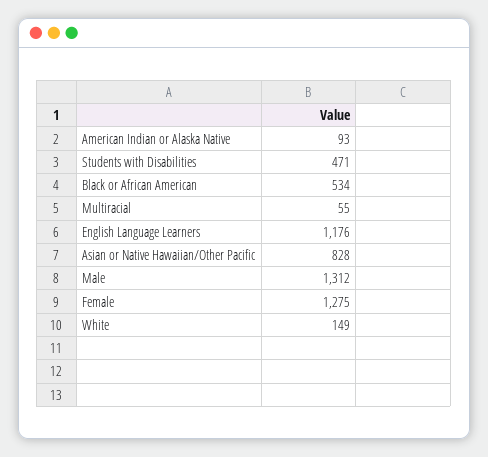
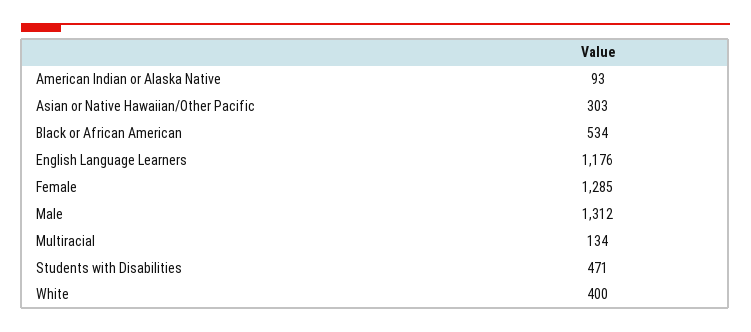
  {
    "American Indian or Alaska Native": 93,
    "Students with Disabilities": 471,
    "Black or African American": 534,
-   "Multiracial": 55,
+   "Multiracial": 134,
    "English Language Learners": 1176,
-   "Asian or Native Hawaiian/Other Pacific": 828,
+   "Asian or Native Hawaiian/Other Pacific": 303,
    "Male": 1312,
-   "Female": 1275,
+   "Female": 1285,
-   "White": 149
+   "White": 400
  }

